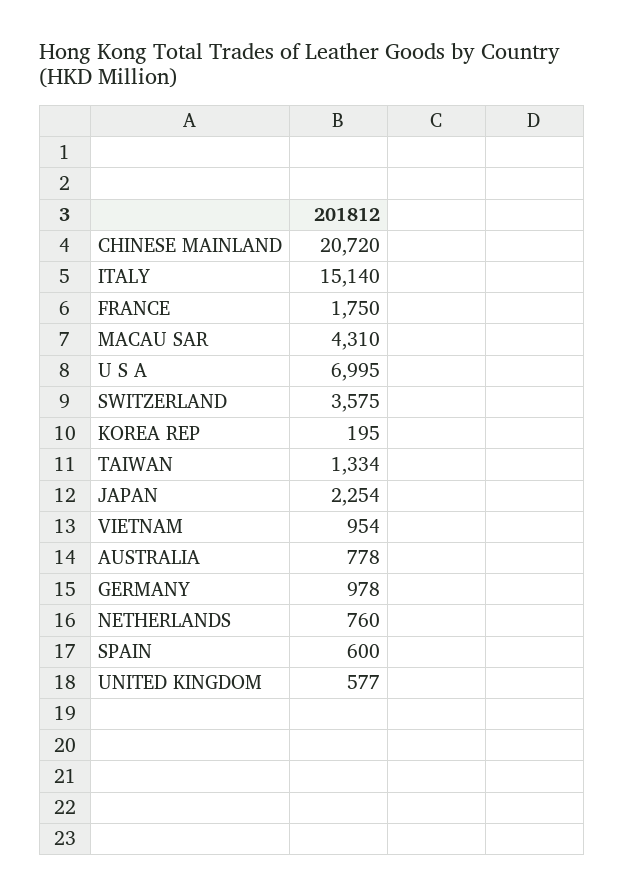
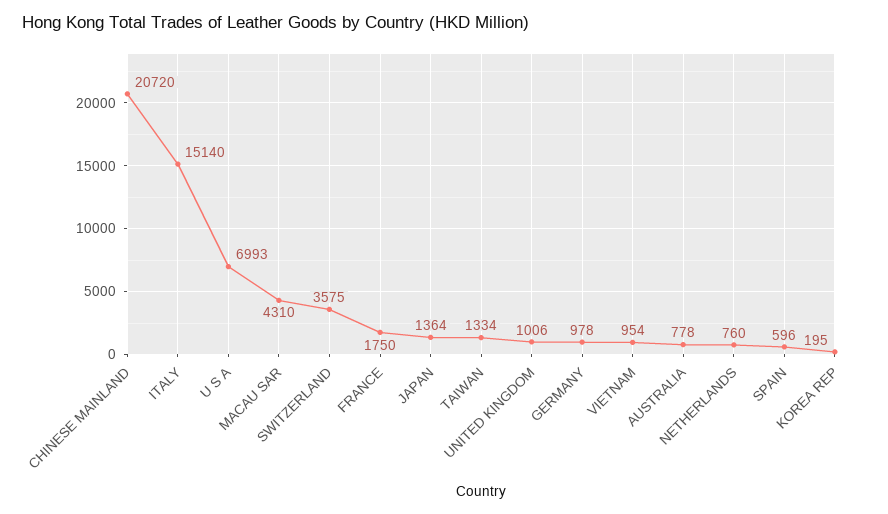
  {
    "CHINESE MAINLAND": 20720,
    "ITALY": 15140,
    "FRANCE": 1750,
    "MACAU SAR": 4310,
-   "U S A": 6995,
+   "U S A": 6993,
    "SWITZERLAND": 3575,
    "KOREA REP": 195,
    "TAIWAN": 1334,
-   "JAPAN": 2254,
+   "JAPAN": 1364,
    "VIETNAM": 954,
    "AUSTRALIA": 778,
    "GERMANY": 978,
    "NETHERLANDS": 760,
-   "SPAIN": 600,
+   "SPAIN": 596,
-   "UNITED KINGDOM": 577
+   "UNITED KINGDOM": 1006
  }

